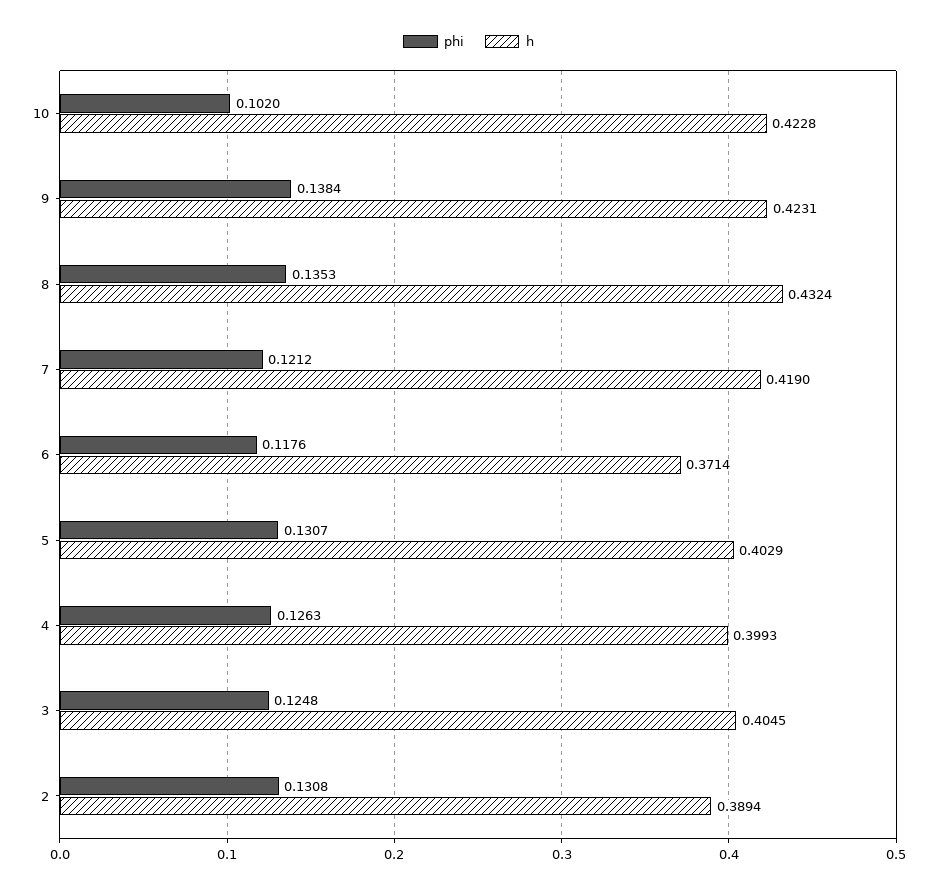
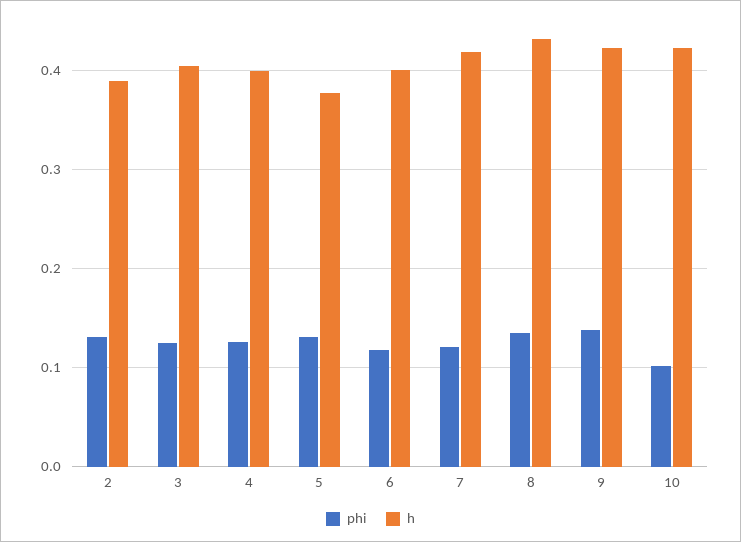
  {
    "phi": {
      "10": 0.102,
      "9": 0.1384,
      "8": 0.1353,
      "7": 0.1212,
      "6": 0.1176,
      "5": 0.1307,
      "4": 0.1263,
      "3": 0.1248,
      "2": 0.1308
    },
    "h": {
      "10": 0.4228,
      "9": 0.4231,
      "8": 0.4324,
      "7": 0.419,
-     "6": 0.3714,
+     "6": 0.4,
-     "5": 0.4029,
+     "5": 0.38,
      "4": 0.3993,
      "3": 0.4045,
      "2": 0.3894
    }
  }

